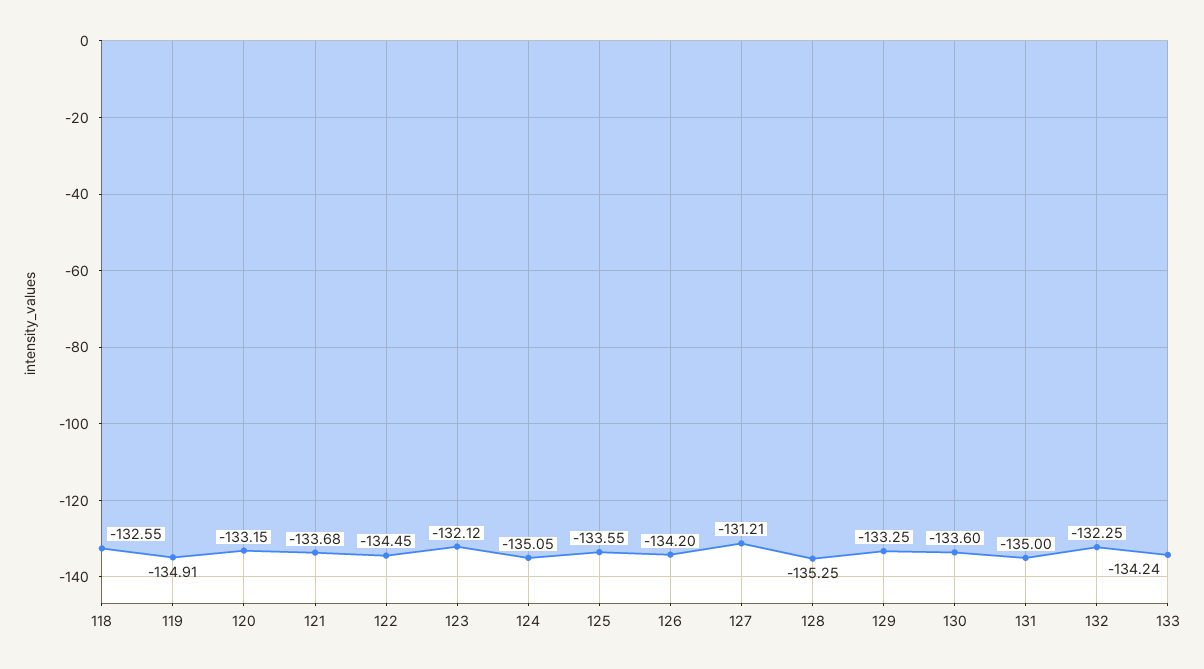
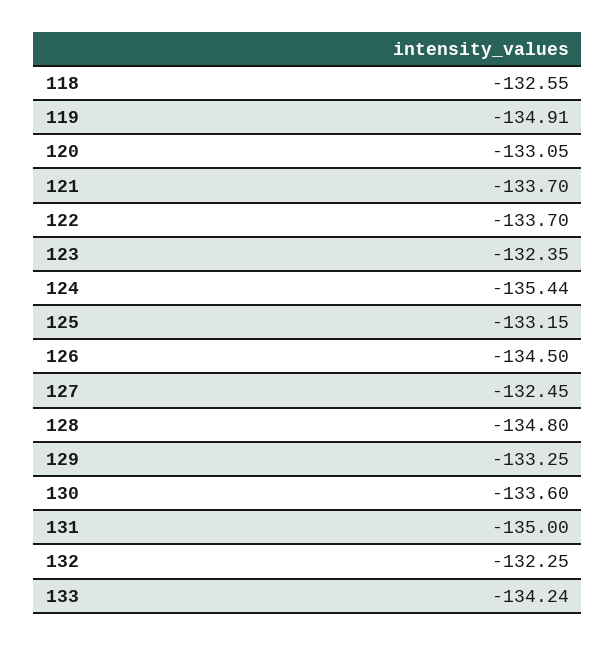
  {
    "118": -132.55,
    "119": -134.91,
-   "120": -133.15,
+   "120": -133.05,
-   "121": -133.68,
+   "121": -133.7,
-   "122": -134.45,
+   "122": -133.7,
-   "123": -132.12,
+   "123": -132.35,
-   "124": -135.05,
+   "124": -135.44,
-   "125": -133.55,
+   "125": -133.15,
-   "126": -134.2,
+   "126": -134.5,
-   "127": -131.21,
+   "127": -132.45,
-   "128": -135.25,
+   "128": -134.8,
    "129": -133.25,
    "130": -133.6,
    "131": -135,
    "132": -132.25,
    "133": -134.24
  }

